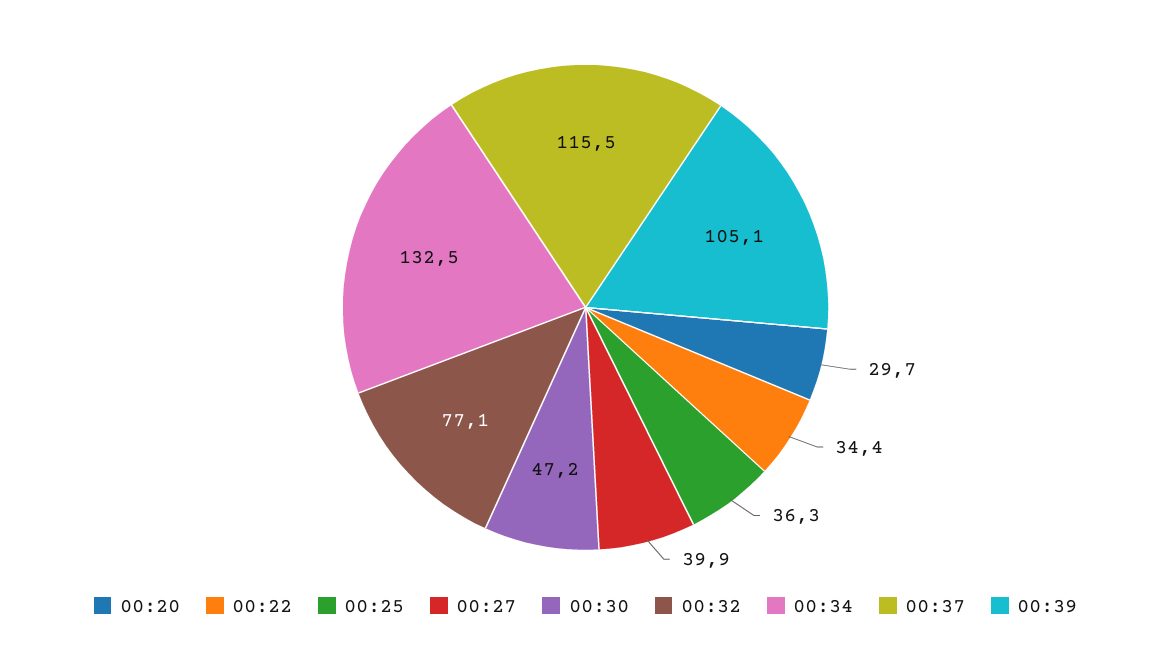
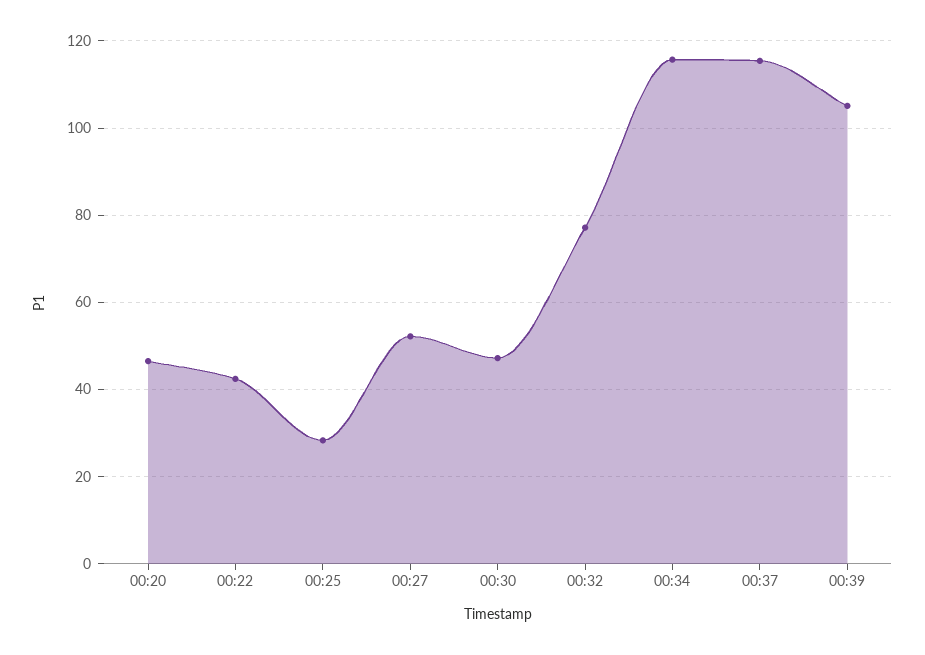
  {
-   "00:20": 29.7,
+   "00:20": 46,
-   "00:22": 34.4,
+   "00:22": 42,
-   "00:25": 36.3,
+   "00:25": 28,
-   "00:27": 39.9,
+   "00:27": 52,
    "00:30": 47.2,
    "00:32": 77.1,
-   "00:34": 132.5,
+   "00:34": 116,
    "00:37": 115.5,
    "00:39": 105.1
  }

